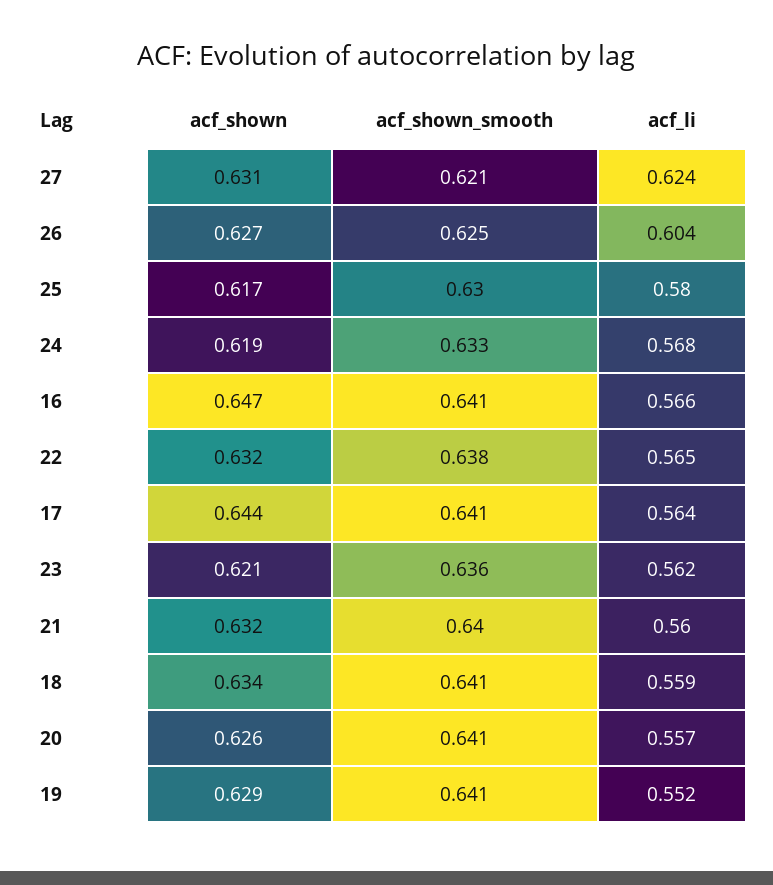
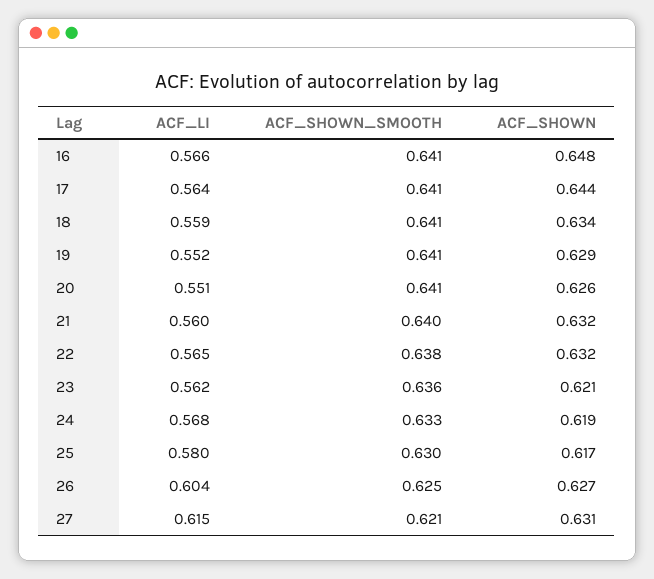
  {
    "acf_shown": {
      "27": 0.631,
      "26": 0.627,
      "25": 0.617,
      "24": 0.619,
-     "16": 0.647,
+     "16": 0.648,
      "22": 0.632,
      "17": 0.644,
      "23": 0.621,
      "21": 0.632,
      "18": 0.634,
      "20": 0.626,
      "19": 0.629
    },
    "acf_shown_smooth": {
      "27": 0.621,
      "26": 0.625,
      "25": 0.63,
      "24": 0.633,
      "16": 0.641,
      "22": 0.638,
      "17": 0.641,
      "23": 0.636,
      "21": 0.64,
      "18": 0.641,
      "20": 0.641,
      "19": 0.641
    },
    "acf_li": {
-     "27": 0.624,
+     "27": 0.615,
      "26": 0.604,
      "25": 0.58,
      "24": 0.568,
      "16": 0.566,
      "22": 0.565,
      "17": 0.564,
      "23": 0.562,
      "21": 0.56,
      "18": 0.559,
-     "20": 0.557,
+     "20": 0.551,
      "19": 0.552
    }
  }

